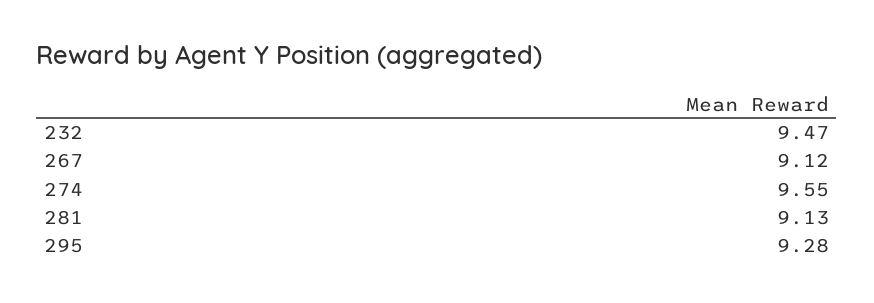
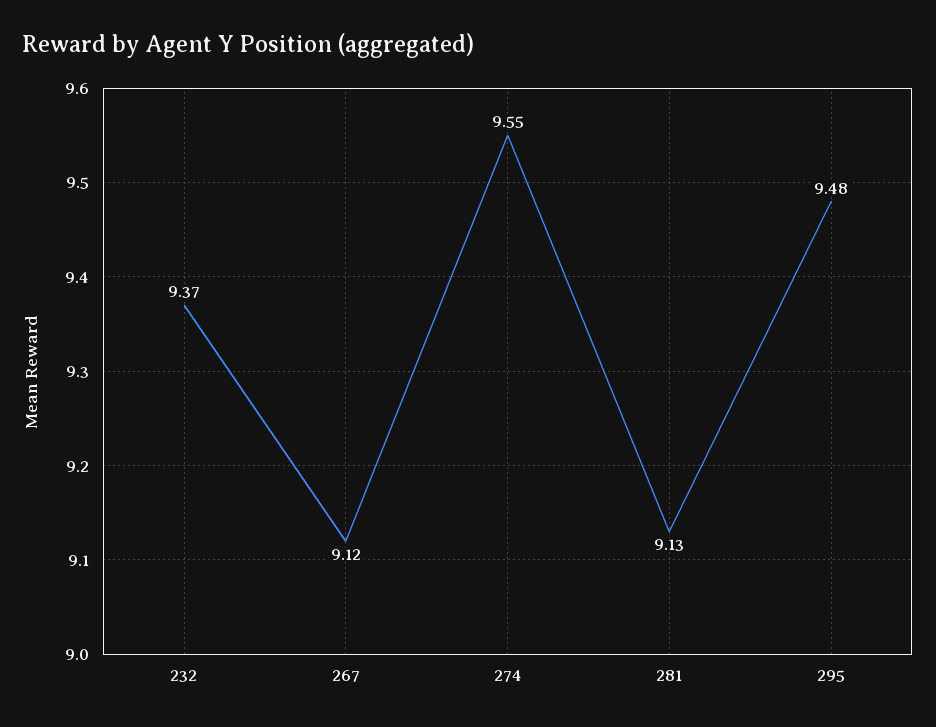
  {
-   "232": 9.47,
+   "232": 9.37,
    "267": 9.12,
    "274": 9.55,
    "281": 9.13,
-   "295": 9.28
+   "295": 9.48
  }

